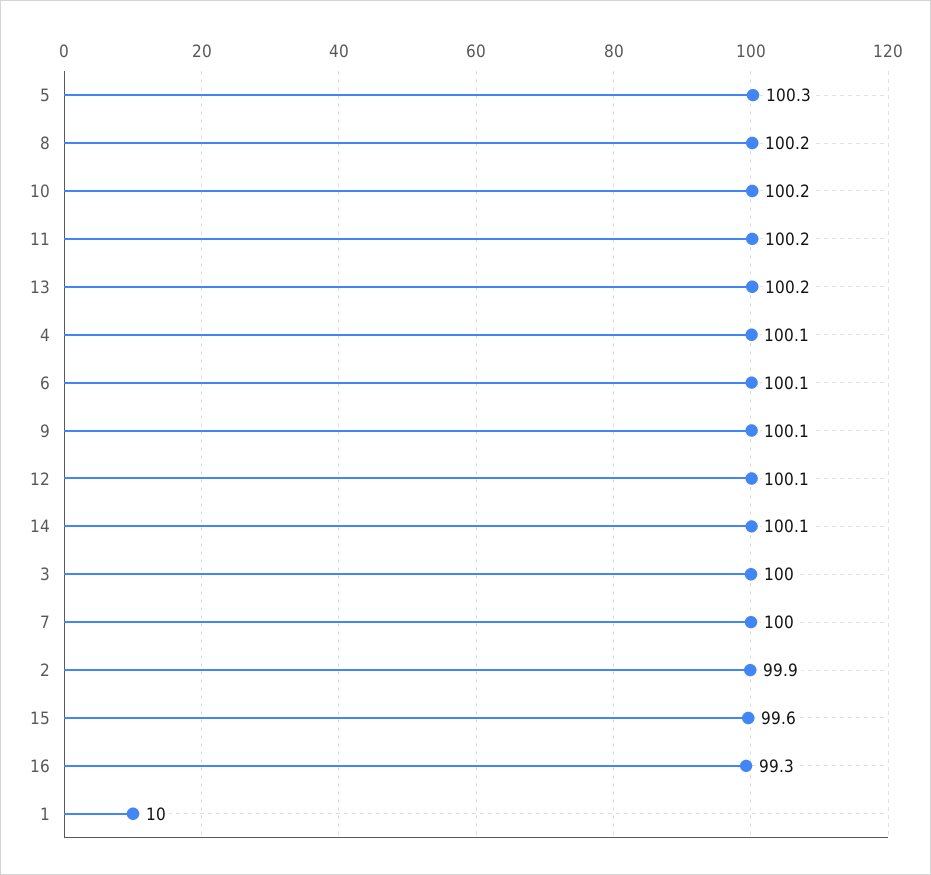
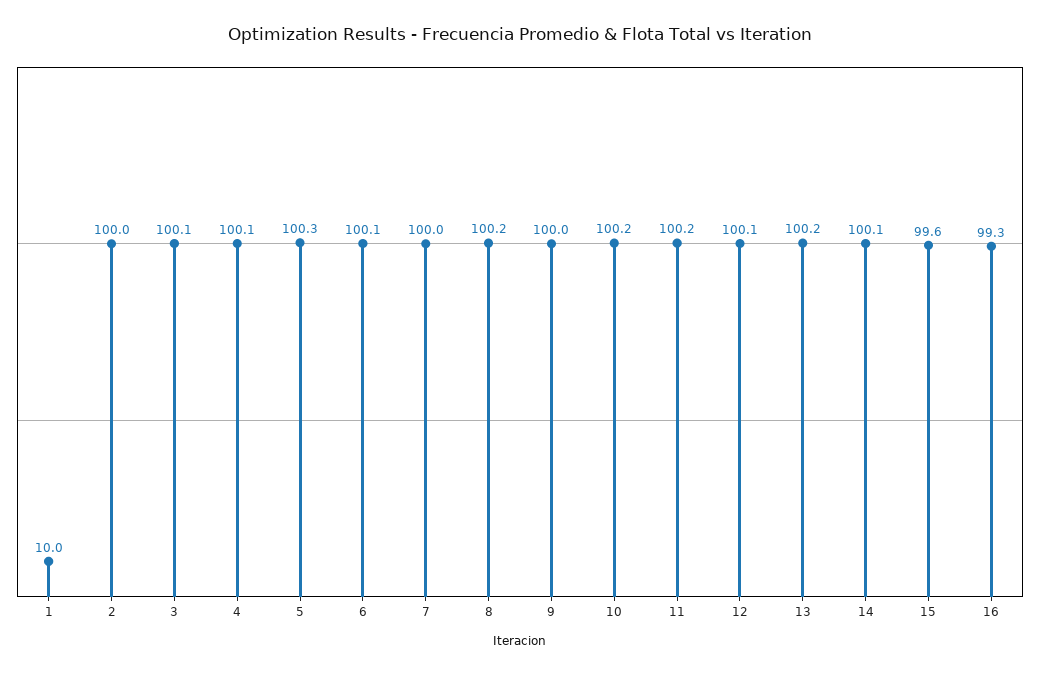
  {
    "5": 100.3,
    "8": 100.2,
    "10": 100.2,
    "11": 100.2,
    "13": 100.2,
    "4": 100.1,
    "6": 100.1,
-   "9": 100.1,
+   "9": 100,
    "12": 100.1,
    "14": 100.1,
-   "3": 100,
+   "3": 100.1,
    "7": 100,
-   "2": 99.9,
+   "2": 100,
    "15": 99.6,
    "16": 99.3,
    "1": 10
  }

